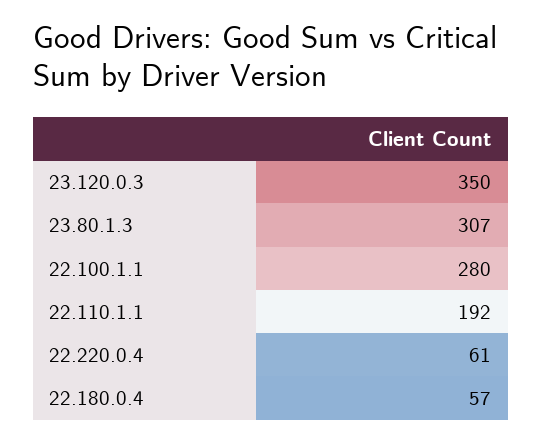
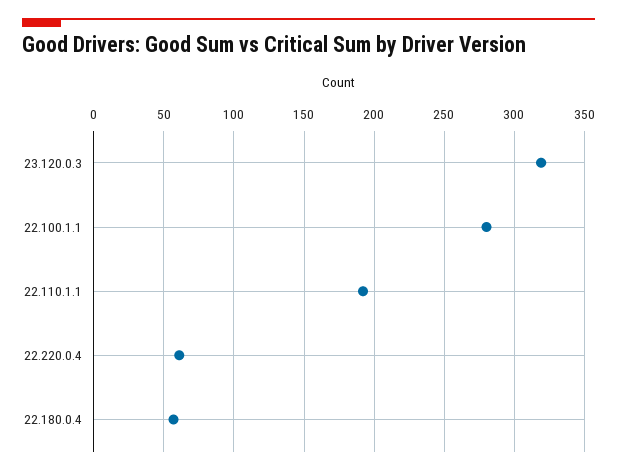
  {
-   "23.120.0.3": 350,
+   "23.120.0.3": 320,
-   "23.80.1.3": 307,
    "22.100.1.1": 280,
    "22.110.1.1": 192,
    "22.220.0.4": 61,
    "22.180.0.4": 57
  }

